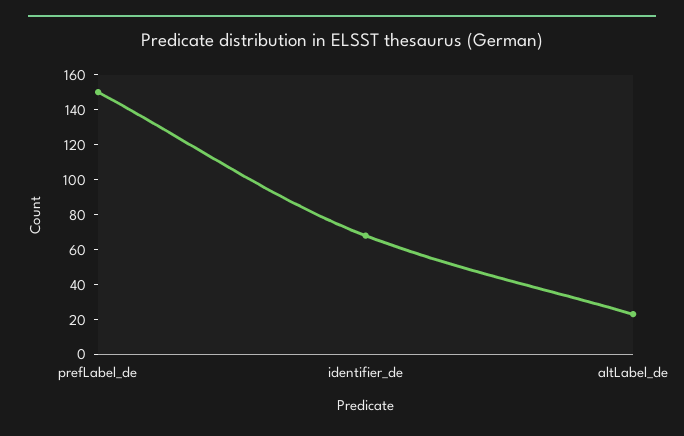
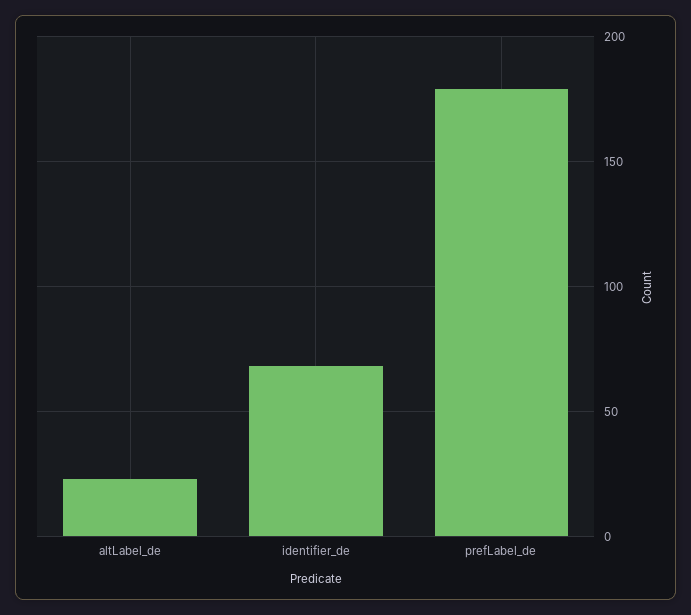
  {
-   "prefLabel_de": 150,
+   "prefLabel_de": 180,
    "identifier_de": 70,
    "altLabel_de": 25
  }

